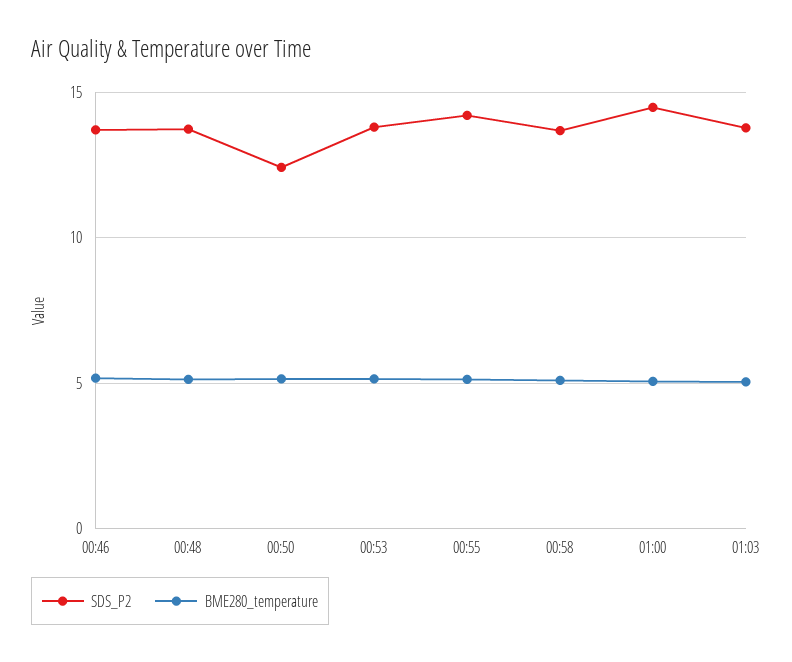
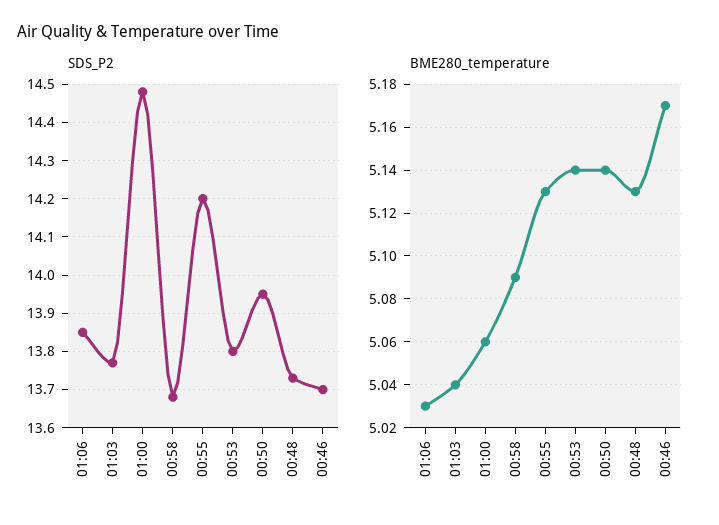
  {
    "SDS_P2": {
      "00:46": 13.7,
      "00:48": 13.75,
-     "00:50": 12.5,
+     "00:50": 13.95,
      "00:53": 13.8,
      "00:55": 14.2,
      "00:58": 13.7,
      "01:00": 14.5,
-     "01:03": 13.75
+     "01:03": 13.75,
+     "01:06": 13.85
    },
    "BME280_temperature": {
      "00:46": 5.17,
      "00:48": 5.13,
      "00:50": 5.14,
      "00:53": 5.14,
      "00:55": 5.13,
      "00:58": 5.09,
      "01:00": 5.06,
-     "01:03": 5.04
+     "01:03": 5.04,
+     "01:06": 5.03
    }
  }

